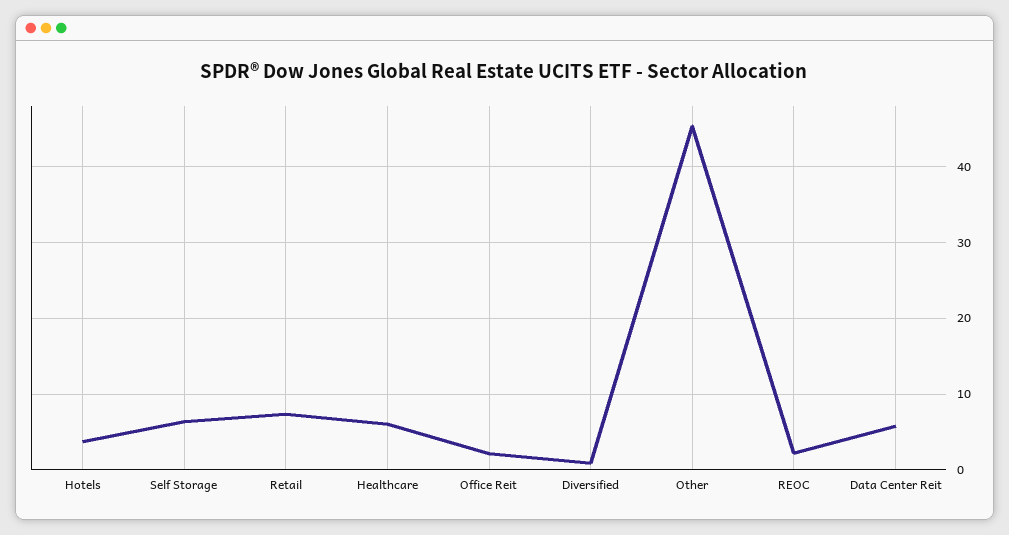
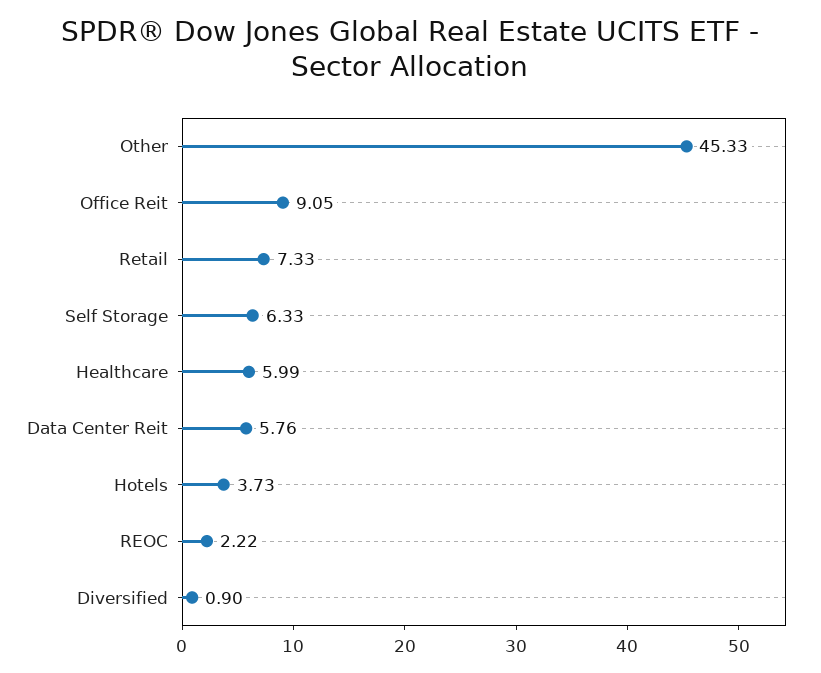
  {
    "Hotels": 3.73,
    "Self Storage": 6.33,
    "Retail": 7.33,
    "Healthcare": 5.99,
-   "Office Reit": 2,
+   "Office Reit": 9.05,
    "Diversified": 0.9,
    "Other": 45.33,
    "REOC": 2.22,
    "Data Center Reit": 5.76
  }

